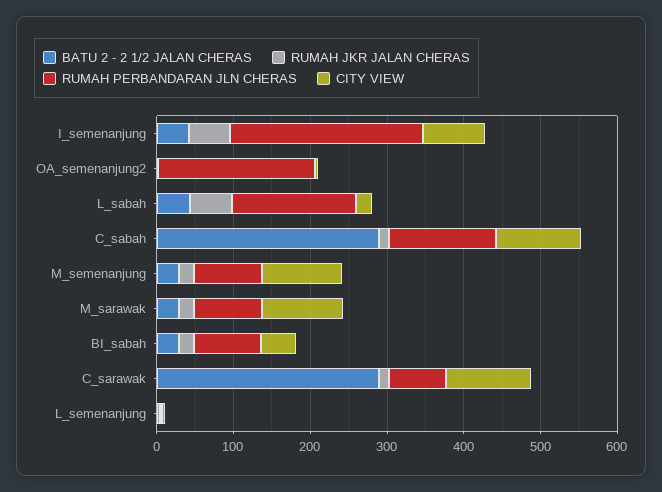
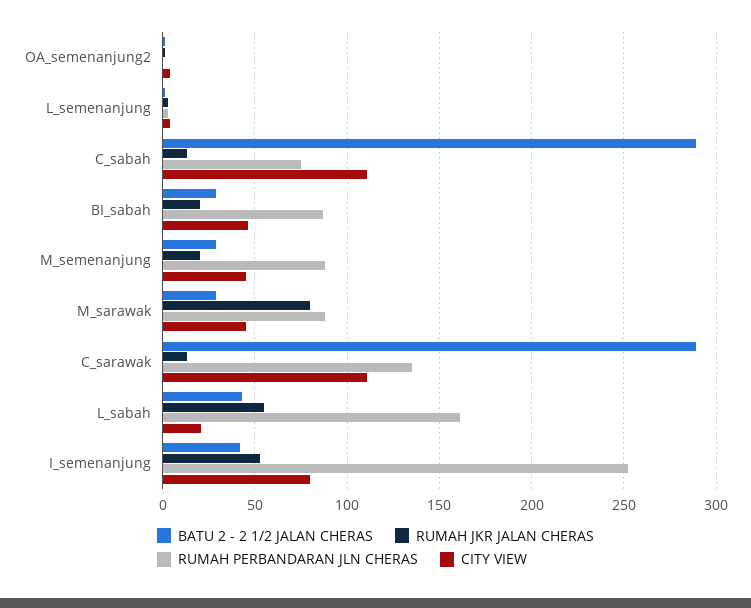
  {
    "BATU 2 - 2 1/2 JALAN CHERAS": {
      "I_semenanjung": 40,
      "OA_semenanjung2": 0,
      "L_sabah": 45,
      "C_sabah": 290,
      "M_semenanjung": 30,
      "M_sarawak": 30,
      "BI_sabah": 30,
      "C_sarawak": 290,
      "L_semenanjung": 0
    },
    "RUMAH JKR JALAN CHERAS": {
      "I_semenanjung": 55,
      "OA_semenanjung2": 0,
      "L_sabah": 55,
      "C_sabah": 15,
      "M_semenanjung": 20,
-     "M_sarawak": 20,
+     "M_sarawak": 80,
      "BI_sabah": 20,
      "C_sarawak": 15,
      "L_semenanjung": 5
    },
    "RUMAH PERBANDARAN JLN CHERAS": {
      "I_semenanjung": 250,
-     "OA_semenanjung2": 200,
+     "OA_semenanjung2": 0,
      "L_sabah": 160,
-     "C_sabah": 140,
+     "C_sabah": 75,
      "M_semenanjung": 90,
      "M_sarawak": 90,
      "BI_sabah": 85,
-     "C_sarawak": 80,
+     "C_sarawak": 135,
      "L_semenanjung": 5
    },
    "CITY VIEW": {
      "I_semenanjung": 80,
      "OA_semenanjung2": 5,
      "L_sabah": 20,
      "C_sabah": 110,
-     "M_semenanjung": 100,
+     "M_semenanjung": 45,
-     "M_sarawak": 100,
+     "M_sarawak": 45,
      "BI_sabah": 45,
      "C_sarawak": 110,
      "L_semenanjung": 5
    }
  }

